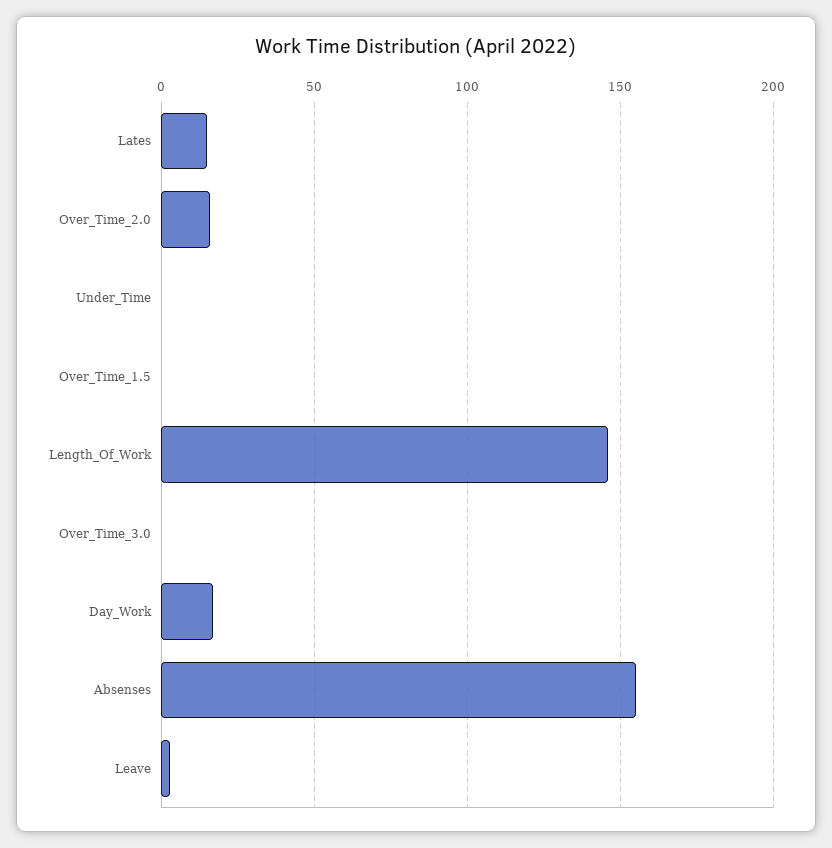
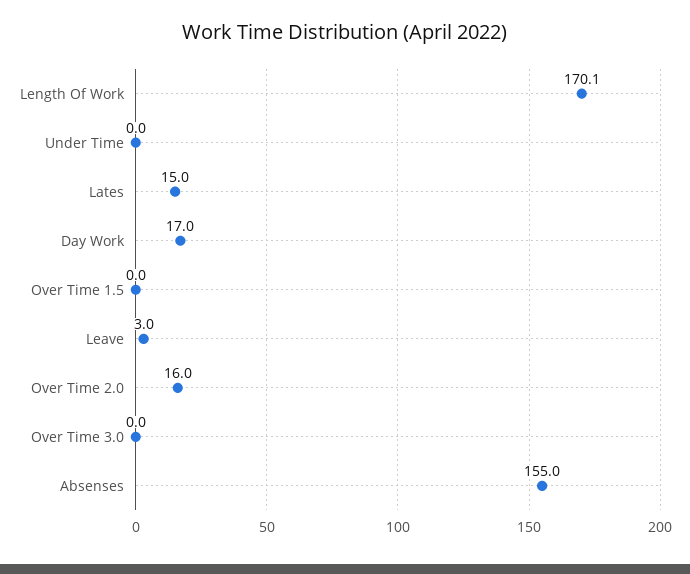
  {
    "Lates": 15,
    "Over_Time_2.0": 16,
    "Under_Time": 0,
    "Over_Time_1.5": 0,
-   "Length_Of_Work": 145,
+   "Length_Of_Work": 170.1,
    "Over_Time_3.0": 0,
    "Day_Work": 17,
    "Absenses": 155,
    "Leave": 3
  }

